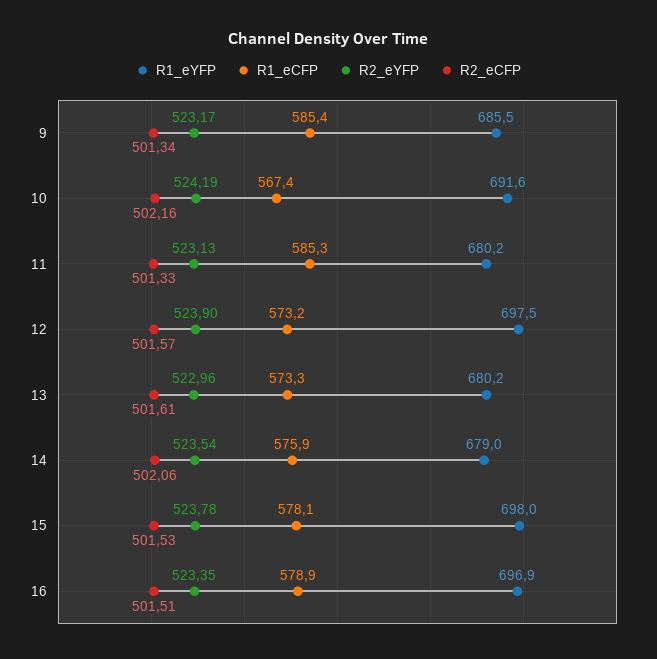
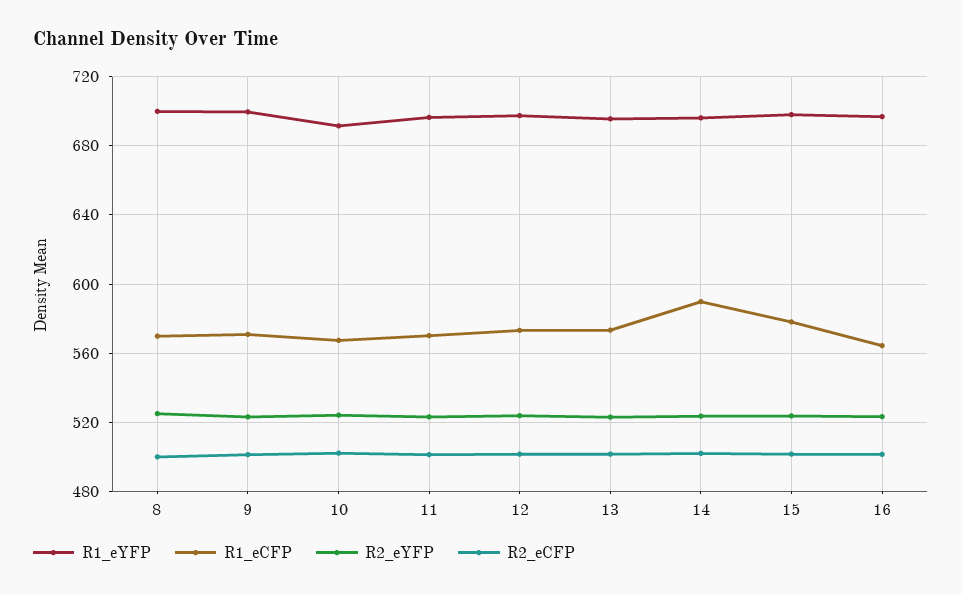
  {
    "R1_eYFP": {
-     "9": 685.5,
+     "9": 700,
      "10": 691.6,
-     "11": 680.2,
+     "11": 695,
      "12": 697.5,
-     "13": 680.2,
+     "13": 695,
-     "14": 679,
+     "14": 695,
      "15": 698,
-     "16": 696.9
+     "16": 696.9,
+     "8": 700
    },
    "R1_eCFP": {
-     "9": 585.4,
+     "9": 570,
      "10": 567.4,
-     "11": 585.3,
+     "11": 570,
      "12": 573.2,
      "13": 573.3,
-     "14": 575.9,
+     "14": 590,
      "15": 578.1,
-     "16": 578.9
+     "16": 565,
+     "8": 570
    },
    "R2_eYFP": {
      "9": 523.17,
      "10": 524.19,
      "11": 523.13,
      "12": 523.9,
      "13": 522.96,
      "14": 523.54,
      "15": 523.78,
-     "16": 523.35
+     "16": 523.35,
+     "8": 525
    },
    "R2_eCFP": {
      "9": 501.34,
      "10": 502.16,
      "11": 501.33,
      "12": 501.57,
      "13": 501.61,
      "14": 502.06,
      "15": 501.53,
-     "16": 501.51
+     "16": 501.51,
+     "8": 500
    }
  }

